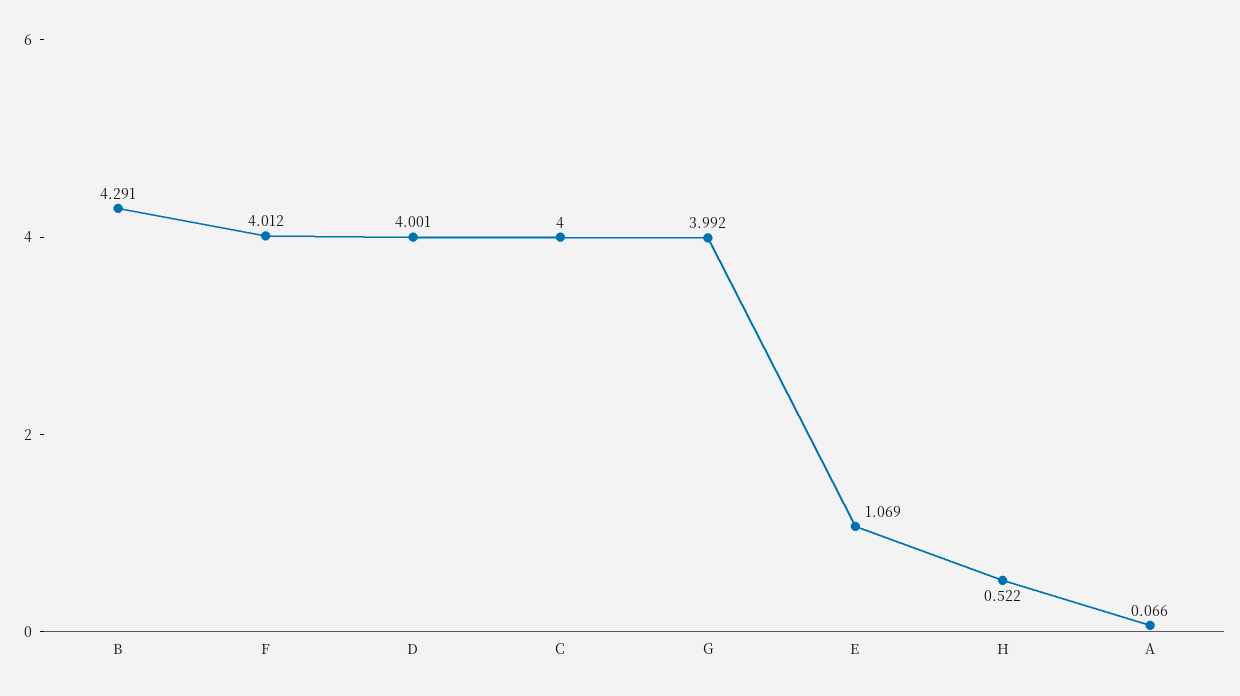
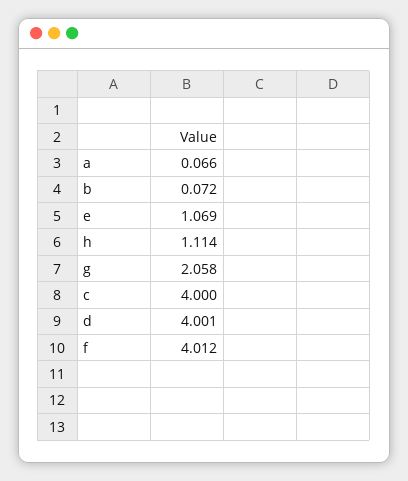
  {
-   "B": 4.291,
+   "B": 0.072,
    "F": 4.012,
    "D": 4.001,
    "C": 4,
-   "G": 3.992,
+   "G": 2.058,
    "E": 1.069,
-   "H": 0.522,
+   "H": 1.114,
    "A": 0.066
  }

